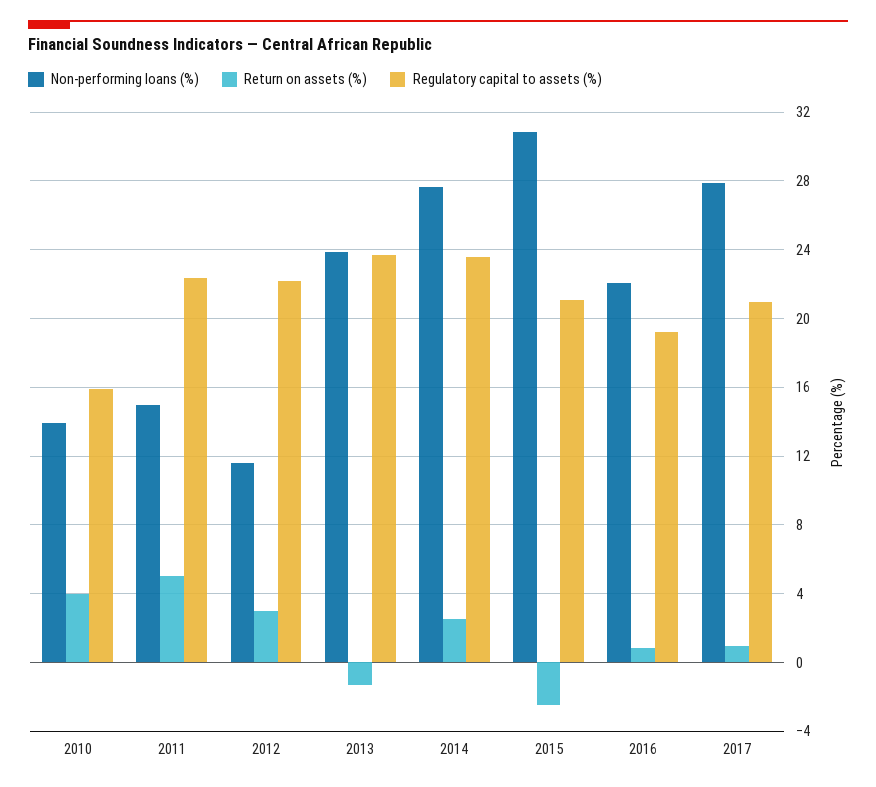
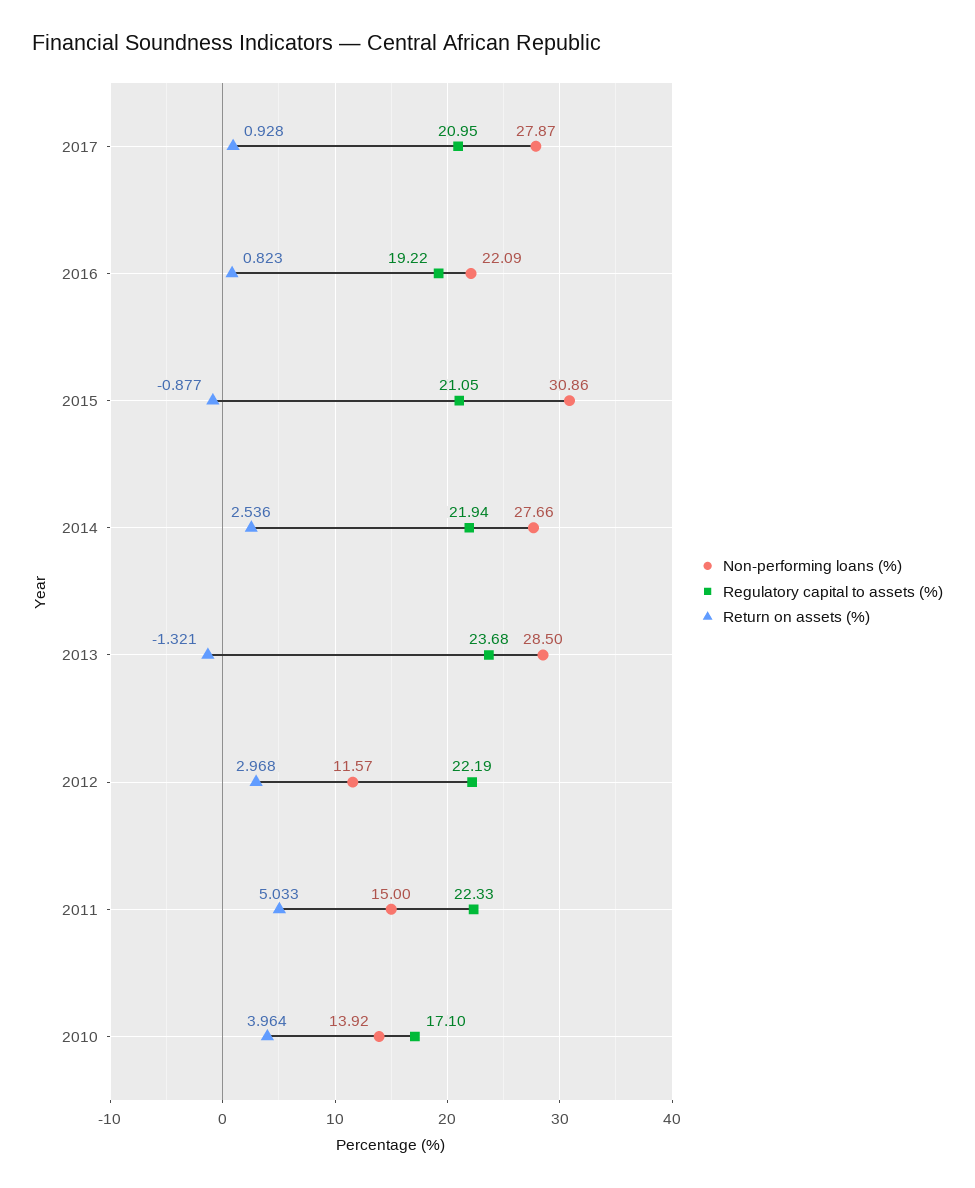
  {
    "Non-performing loans (%)": {
      "2010": 13.92,
      "2011": 15,
      "2012": 11.57,
-     "2013": 24,
+     "2013": 28.5,
      "2014": 27.66,
      "2015": 30.86,
      "2016": 22.09,
      "2017": 27.87
    },
    "Return on assets (%)": {
      "2010": 3.964,
      "2011": 5.033,
      "2012": 2.968,
      "2013": -1.321,
      "2014": 2.536,
-     "2015": -2.5,
+     "2015": -0.877,
      "2016": 0.823,
      "2017": 0.928
    },
    "Regulatory capital to assets (%)": {
-     "2010": 16,
+     "2010": 17.1,
      "2011": 22.33,
      "2012": 22.19,
      "2013": 23.68,
-     "2014": 23.5,
+     "2014": 21.94,
      "2015": 21.05,
      "2016": 19.22,
      "2017": 20.95
    }
  }

